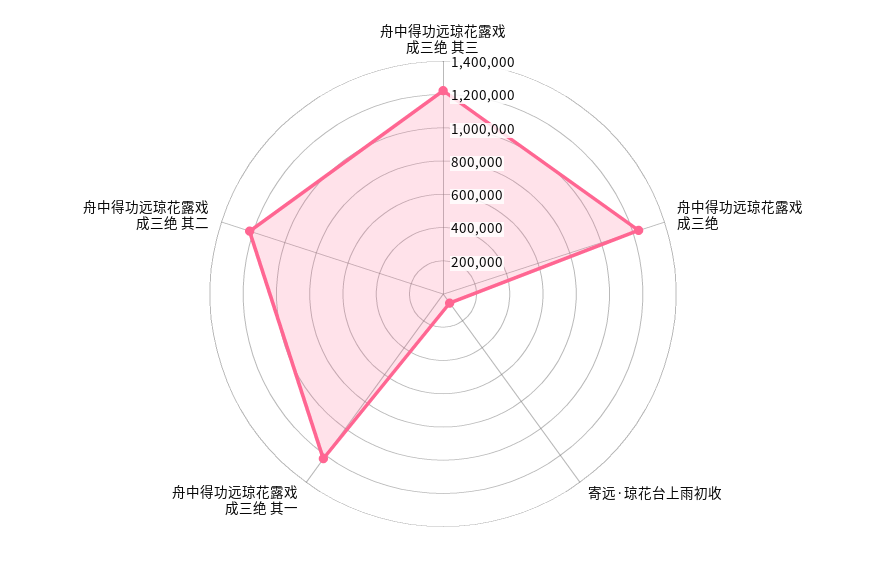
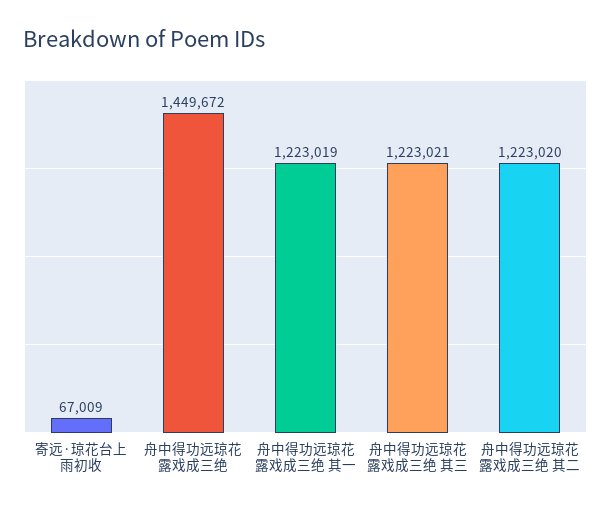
  {
    "舟中得功远琼花露戏成三绝 其三": 1223021,
-   "舟中得功远琼花露戏成三绝": 1250000,
+   "舟中得功远琼花露戏成三绝": 1449672,
    "寄远·琼花台上雨初收": 67009,
    "舟中得功远琼花露戏成三绝 其一": 1223019,
    "舟中得功远琼花露戏成三绝 其二": 1223020
  }

